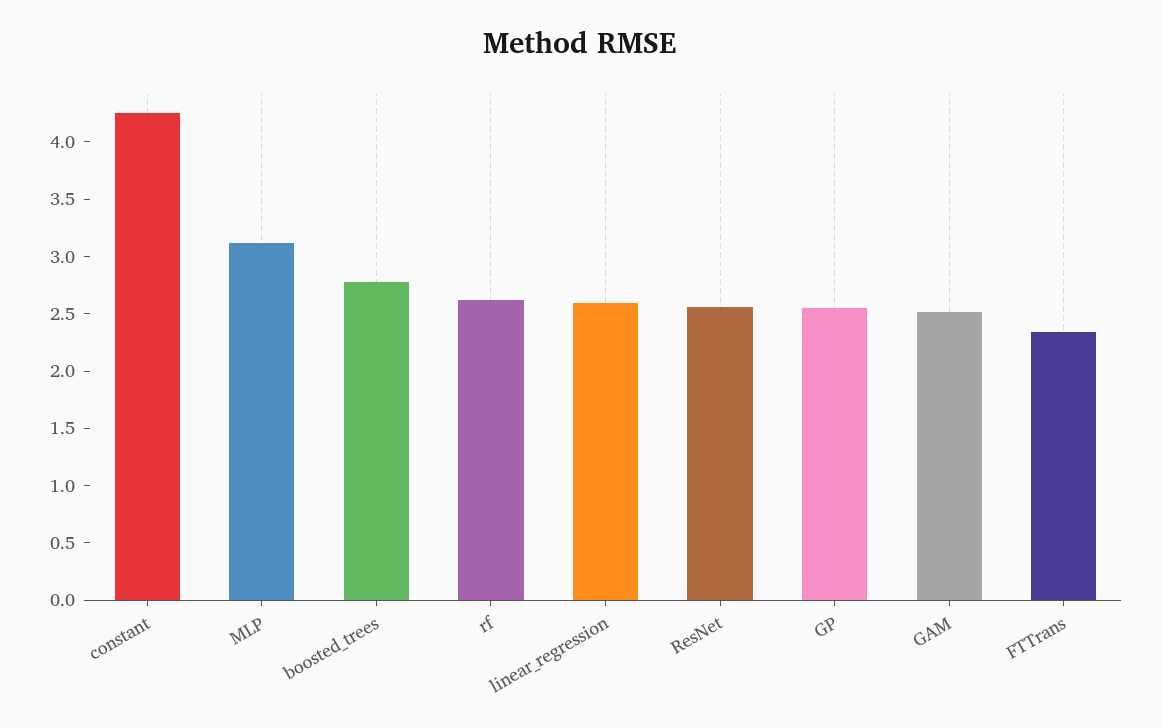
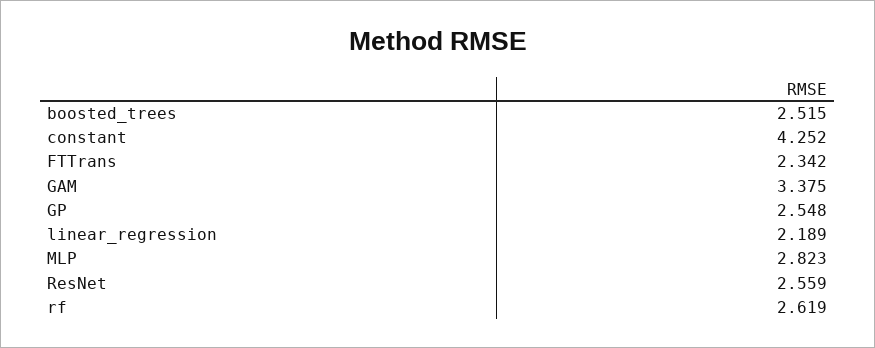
  {
    "constant": 4.252,
-   "MLP": 3.1,
+   "MLP": 2.823,
-   "boosted_trees": 2.8,
+   "boosted_trees": 2.515,
    "rf": 2.619,
-   "linear_regression": 2.6,
+   "linear_regression": 2.189,
    "ResNet": 2.559,
    "GP": 2.548,
-   "GAM": 2.5,
+   "GAM": 3.375,
    "FTTrans": 2.342
  }

